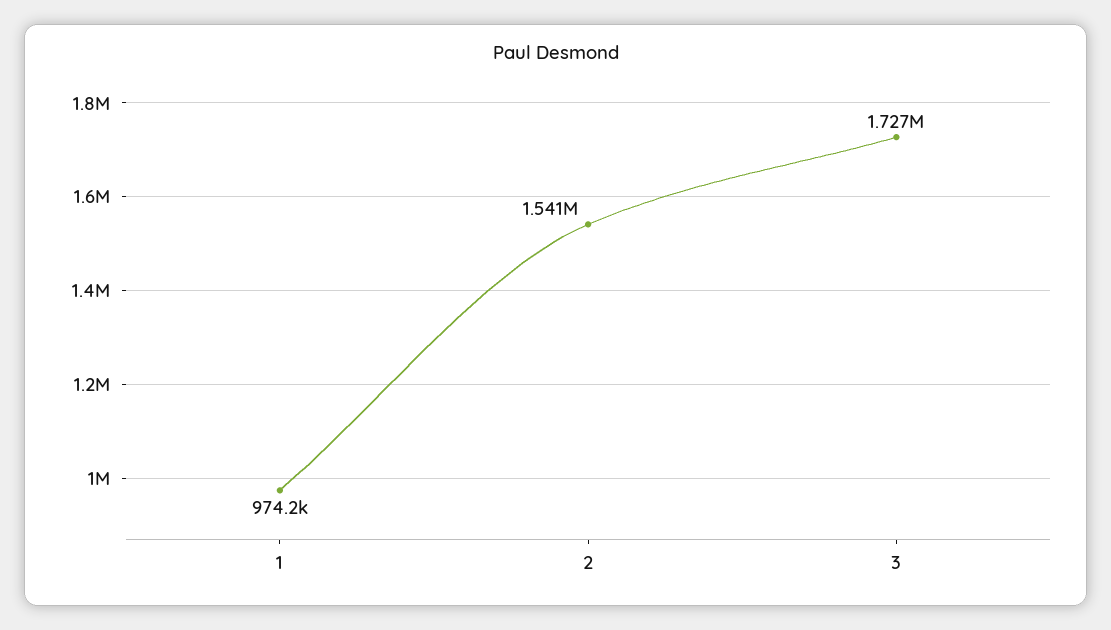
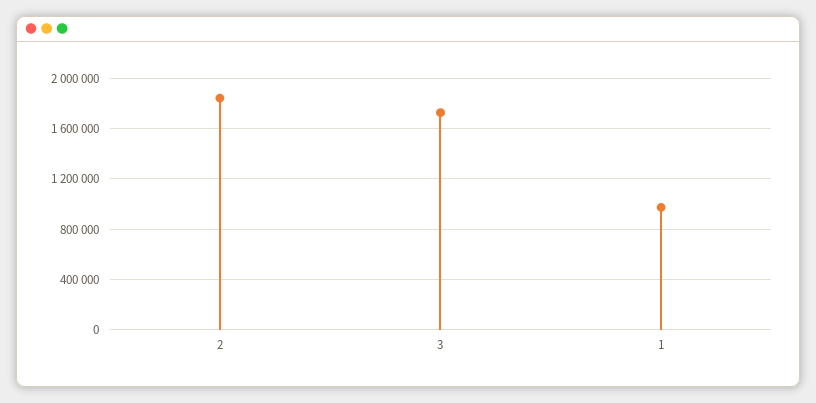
  {
    "1": 974200,
-   "2": 1541000,
+   "2": 1850000,
    "3": 1727000
  }

